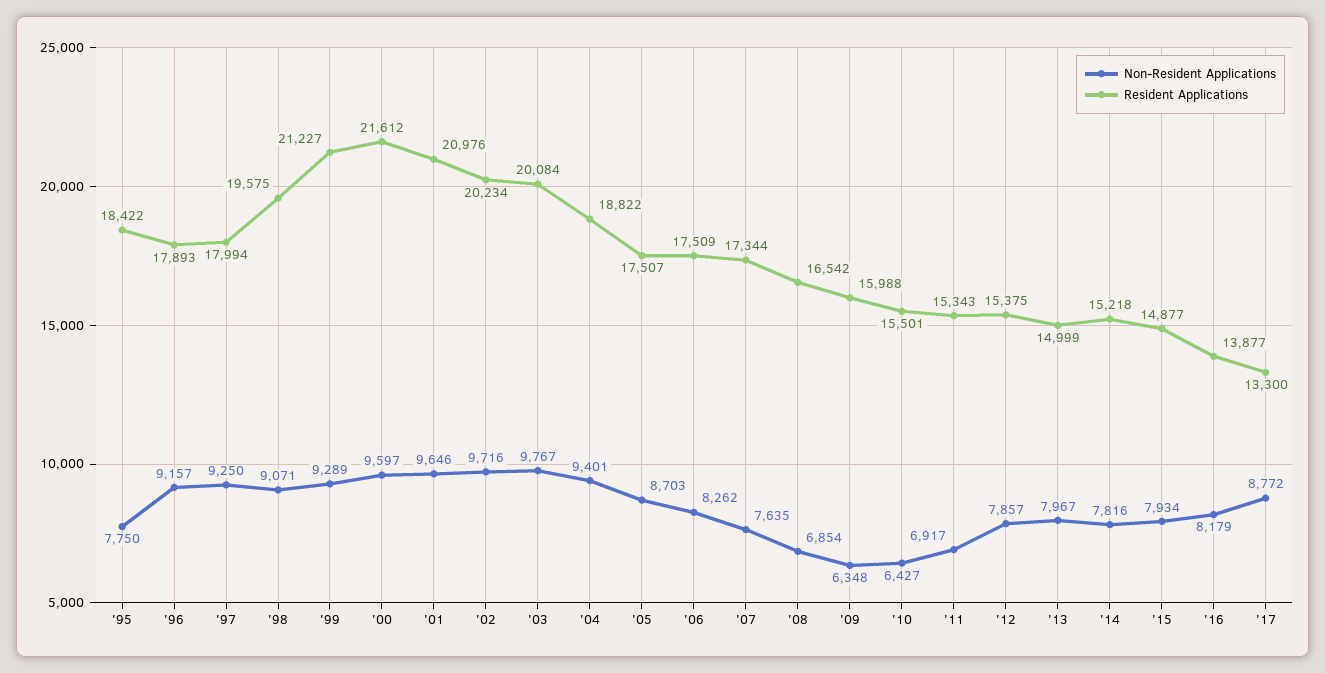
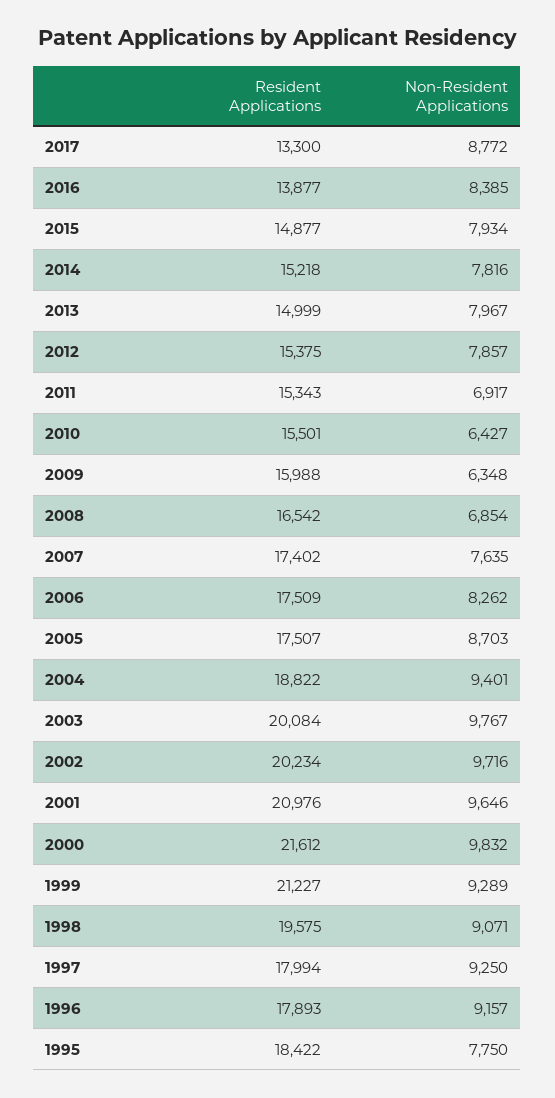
  {
    "Non-Resident Applications": {
      "'95": 7750,
      "'96": 9157,
      "'97": 9250,
      "'98": 9071,
      "'99": 9289,
-     "'00": 9597,
+     "'00": 9832,
      "'01": 9646,
      "'02": 9716,
      "'03": 9767,
      "'04": 9401,
      "'05": 8703,
      "'06": 8262,
      "'07": 7635,
      "'08": 6854,
      "'09": 6348,
      "'10": 6427,
      "'11": 6917,
      "'12": 7857,
      "'13": 7967,
      "'14": 7816,
      "'15": 7934,
-     "'16": 8179,
+     "'16": 8385,
      "'17": 8772
    },
    "Resident Applications": {
      "'95": 18422,
      "'96": 17893,
      "'97": 17994,
      "'98": 19575,
      "'99": 21227,
      "'00": 21612,
      "'01": 20976,
      "'02": 20234,
      "'03": 20084,
      "'04": 18822,
      "'05": 17507,
      "'06": 17509,
-     "'07": 17344,
+     "'07": 17402,
      "'08": 16542,
      "'09": 15988,
      "'10": 15501,
      "'11": 15343,
      "'12": 15375,
      "'13": 14999,
      "'14": 15218,
      "'15": 14877,
      "'16": 13877,
      "'17": 13300
    }
  }

